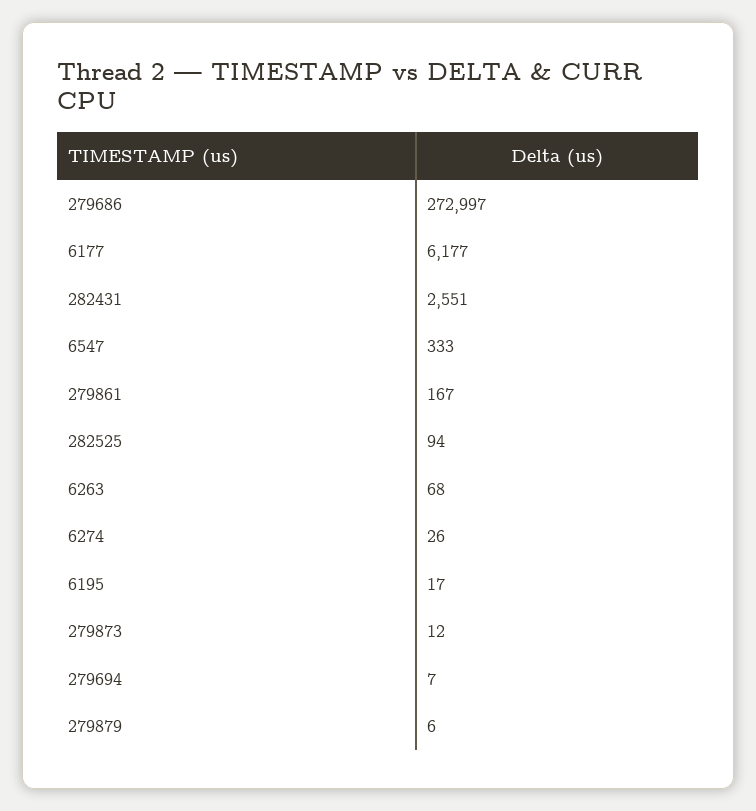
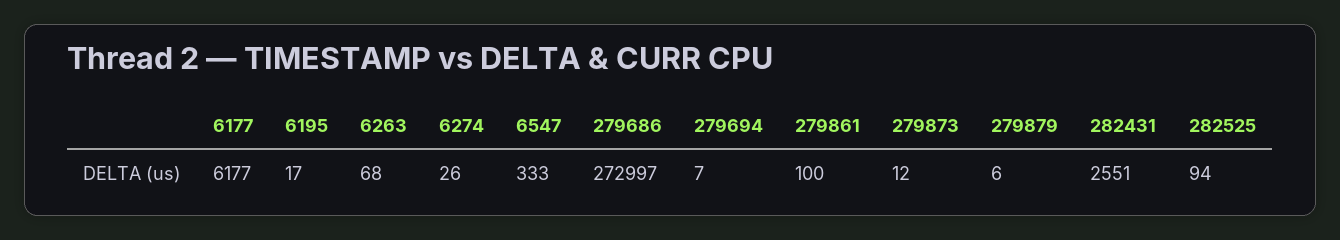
  {
    "279686": 272997,
    "6177": 6177,
    "282431": 2551,
    "6547": 333,
-   "279861": 167,
+   "279861": 100,
    "282525": 94,
    "6263": 68,
    "6274": 26,
    "6195": 17,
    "279873": 12,
    "279694": 7,
    "279879": 6
  }

